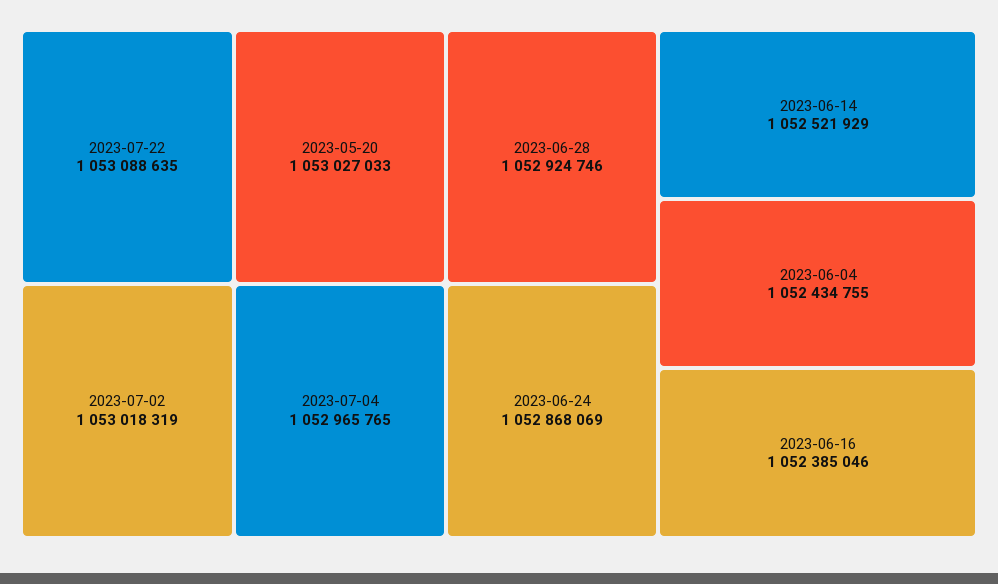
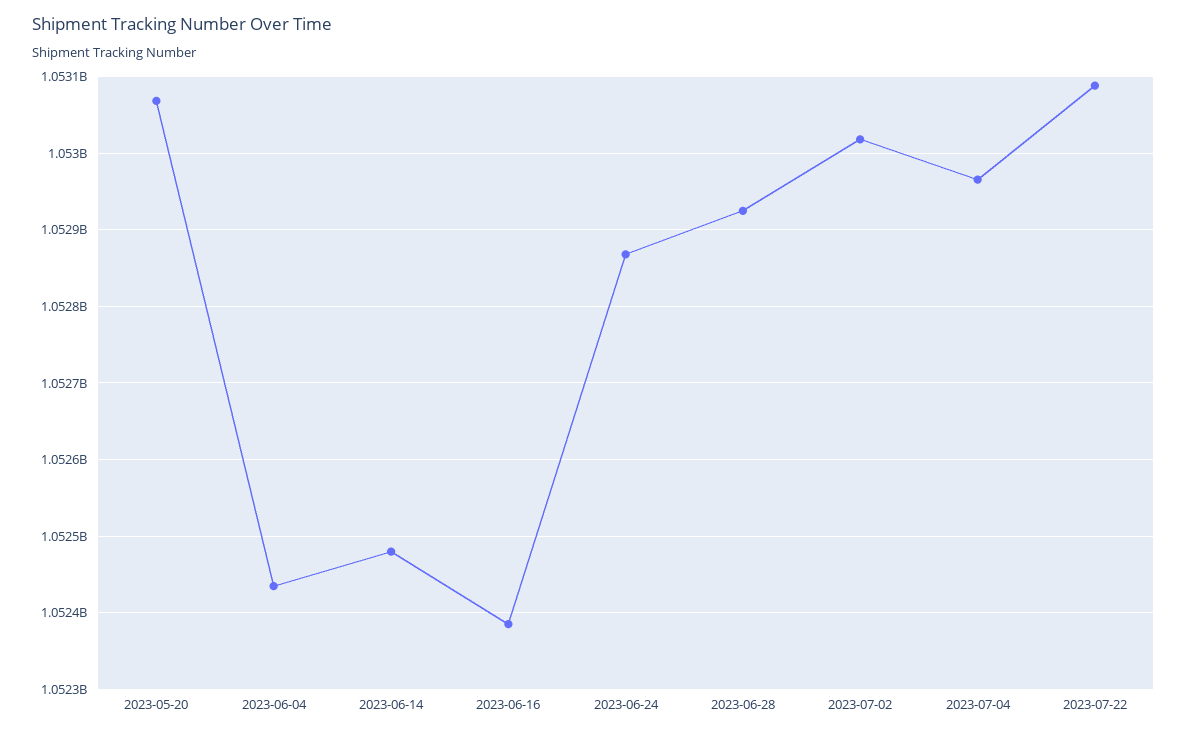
  {
    "2023-07-22": 1053088635,
-   "2023-05-20": 1053027033,
+   "2023-05-20": 1053070000,
    "2023-07-02": 1053018319,
    "2023-07-04": 1052965765,
    "2023-06-28": 1052924746,
    "2023-06-24": 1052868069,
-   "2023-06-14": 1052521929,
+   "2023-06-14": 1052480000,
    "2023-06-04": 1052434755,
    "2023-06-16": 1052385046
  }

